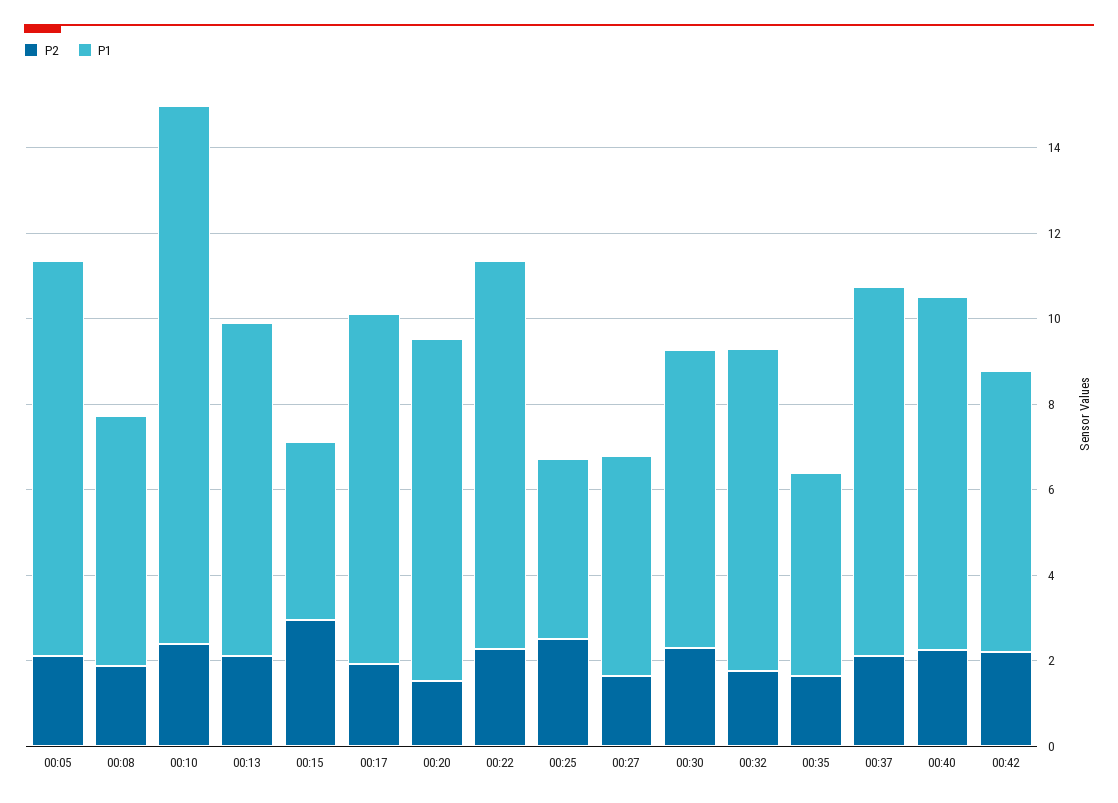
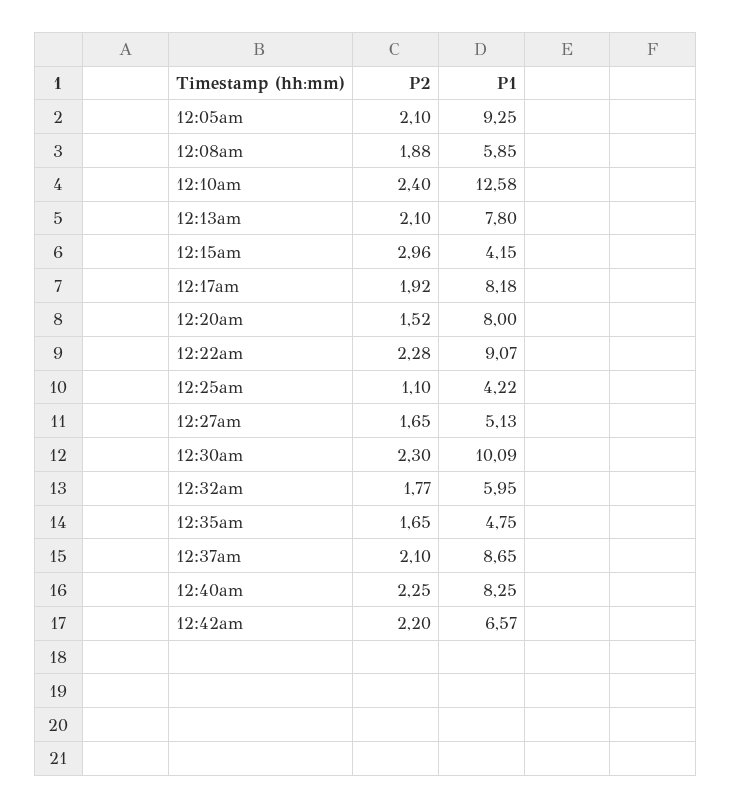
  {
    "P2": {
      "00:05": 2.1,
      "00:08": 1.88,
      "00:10": 2.4,
      "00:13": 2.1,
      "00:15": 2.96,
      "00:17": 1.92,
      "00:20": 1.52,
      "00:22": 2.28,
-     "00:25": 2.5,
+     "00:25": 1.1,
      "00:27": 1.65,
      "00:30": 2.3,
      "00:32": 1.77,
      "00:35": 1.65,
      "00:37": 2.1,
      "00:40": 2.25,
      "00:42": 2.2
    },
    "P1": {
      "00:05": 9.25,
      "00:08": 5.85,
      "00:10": 12.58,
      "00:13": 7.8,
      "00:15": 4.15,
      "00:17": 8.18,
      "00:20": 8,
      "00:22": 9.07,
      "00:25": 4.22,
      "00:27": 5.13,
-     "00:30": 7,
+     "00:30": 10.09,
-     "00:32": 7.5,
+     "00:32": 5.95,
      "00:35": 4.75,
      "00:37": 8.65,
      "00:40": 8.25,
      "00:42": 6.57
    }
  }

